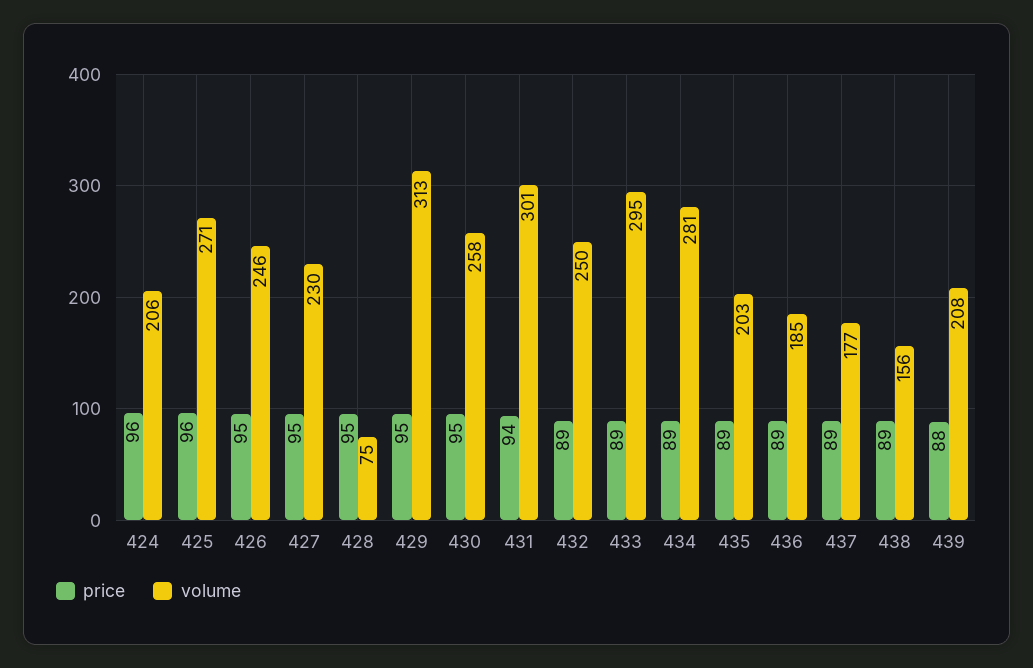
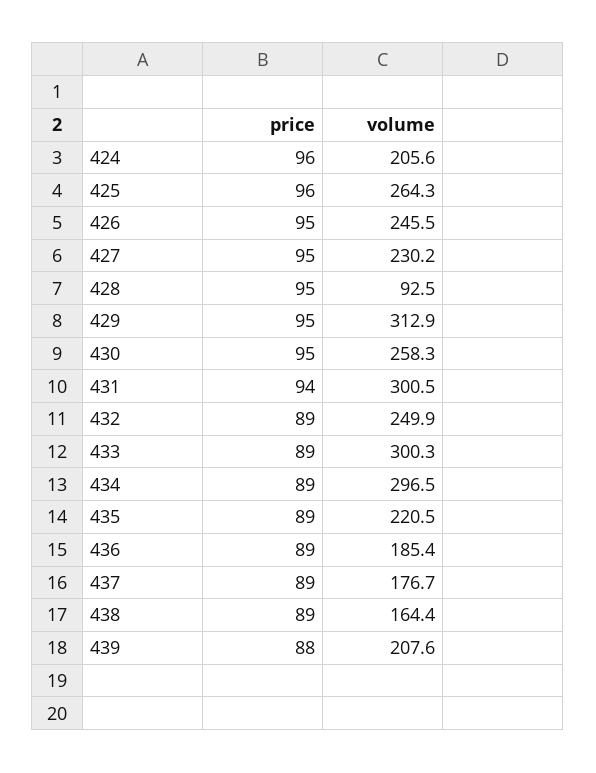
  {
    "price": {
      "424": 96,
      "425": 96,
      "426": 95,
      "427": 95,
      "428": 95,
      "429": 95,
      "430": 95,
      "431": 94,
      "432": 89,
      "433": 89,
      "434": 89,
      "435": 89,
      "436": 89,
      "437": 89,
      "438": 89,
      "439": 88
    },
    "volume": {
      "424": 205.6,
-     "425": 271,
+     "425": 264.3,
      "426": 245.5,
      "427": 230.2,
-     "428": 75,
+     "428": 92.5,
      "429": 312.9,
      "430": 258.3,
      "431": 300.5,
      "432": 249.9,
-     "433": 295,
+     "433": 300.3,
-     "434": 281,
+     "434": 296.5,
-     "435": 203,
+     "435": 220.5,
      "436": 185.4,
      "437": 176.7,
-     "438": 156,
+     "438": 164.4,
      "439": 207.6
    }
  }

